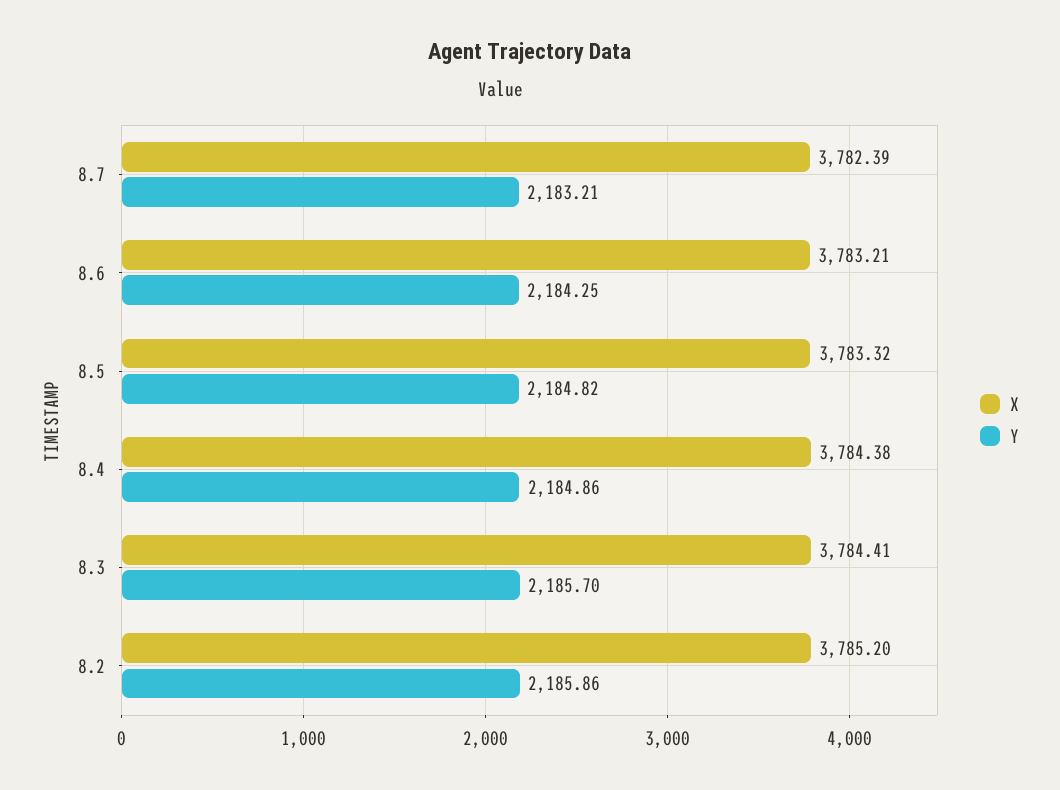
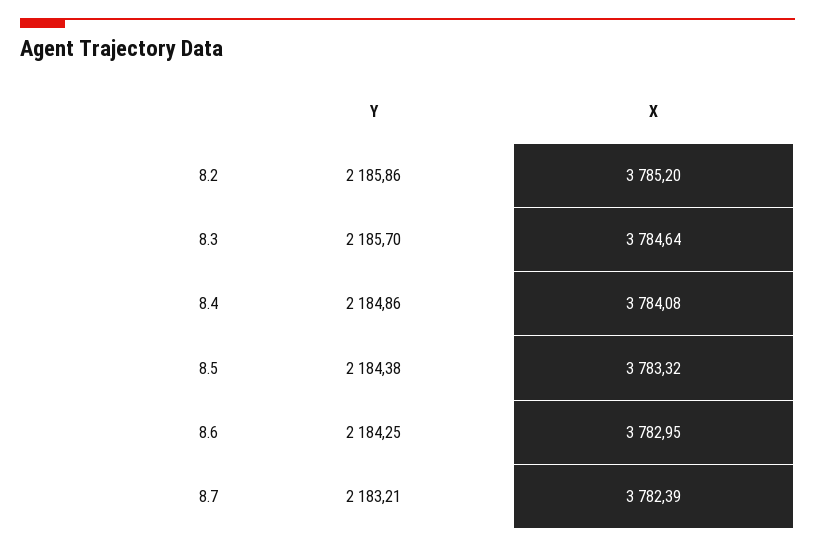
  {
    "X": {
      "8.7": 3782.39,
-     "8.6": 3783.21,
+     "8.6": 3782.95,
      "8.5": 3783.32,
-     "8.4": 3784.38,
+     "8.4": 3784.08,
-     "8.3": 3784.41,
+     "8.3": 3784.64,
      "8.2": 3785.2
    },
    "Y": {
      "8.7": 2183.21,
      "8.6": 2184.25,
-     "8.5": 2184.82,
+     "8.5": 2184.38,
      "8.4": 2184.86,
      "8.3": 2185.7,
      "8.2": 2185.86
    }
  }

